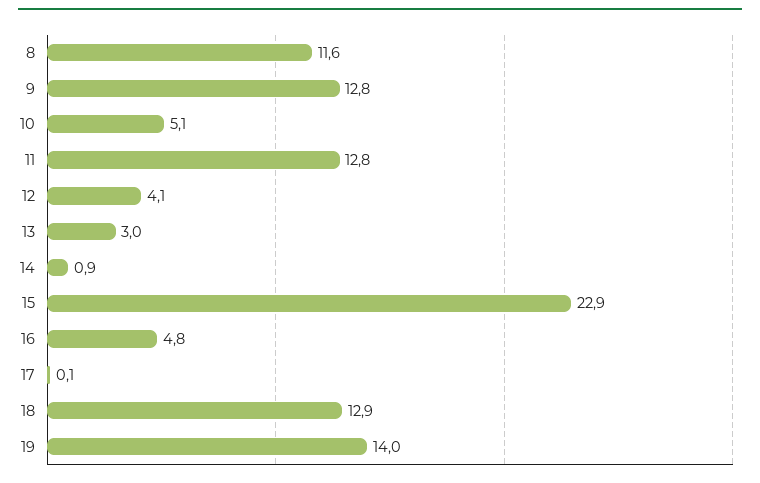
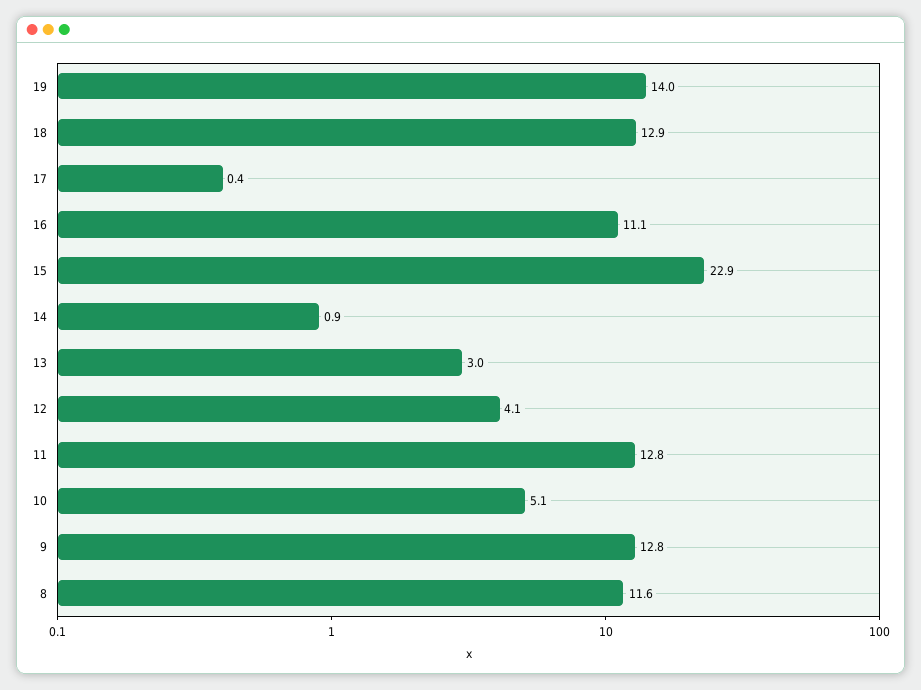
  {
    "8": 11.6,
    "9": 12.8,
    "10": 5.1,
    "11": 12.8,
    "12": 4.1,
    "13": 3,
    "14": 0.9,
    "15": 22.9,
-   "16": 4.8,
+   "16": 11.1,
-   "17": 0.1,
+   "17": 0.4,
    "18": 12.9,
    "19": 14
  }

